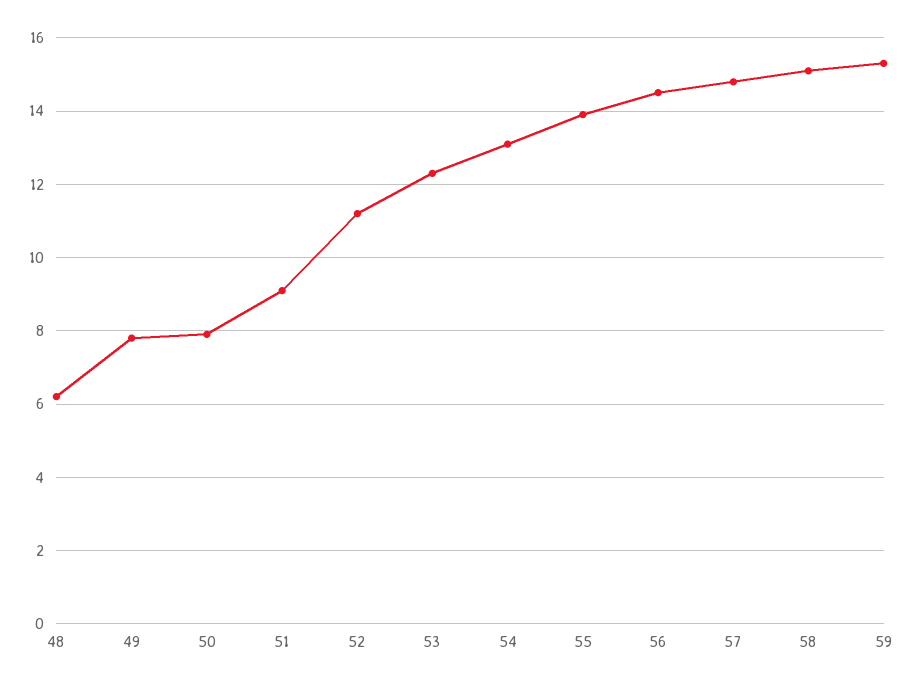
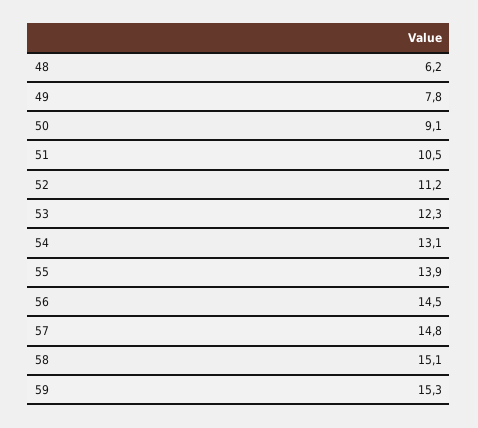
  {
    "48": 6.2,
    "49": 7.8,
-   "50": 8,
+   "50": 9.1,
-   "51": 9,
+   "51": 10.5,
    "52": 11.2,
    "53": 12.3,
    "54": 13.1,
    "55": 13.9,
    "56": 14.5,
    "57": 14.8,
    "58": 15.1,
    "59": 15.3
  }

